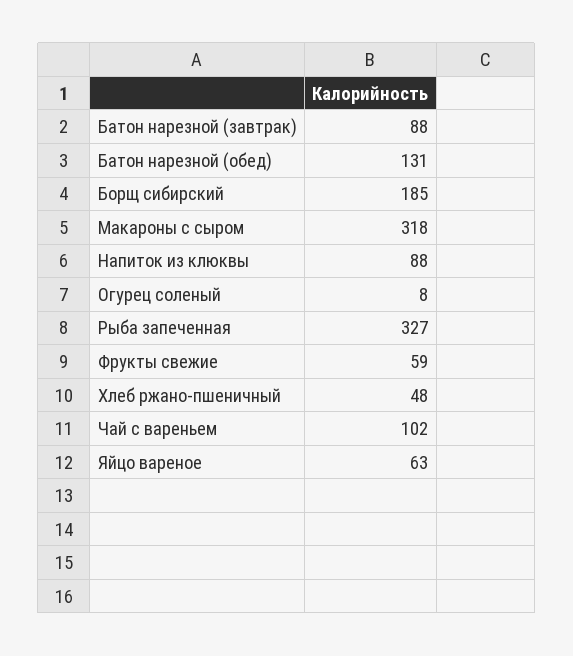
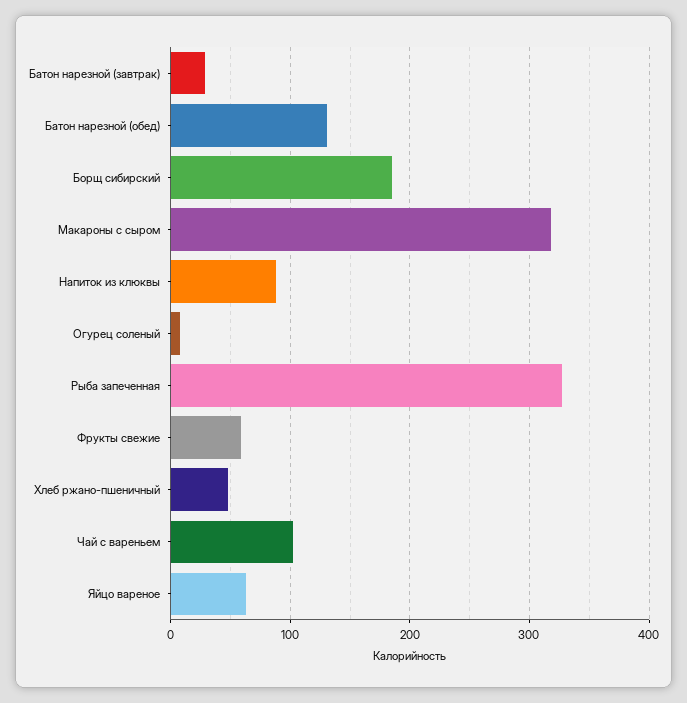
  {
-   "Батон нарезной (завтрак)": 88,
+   "Батон нарезной (завтрак)": 30,
    "Батон нарезной (обед)": 131,
    "Борщ сибирский": 185,
    "Макароны с сыром": 318,
    "Напиток из клюквы": 88,
    "Огурец соленый": 8,
    "Рыба запеченная": 327,
    "Фрукты свежие": 59,
    "Хлеб ржано-пшеничный": 48,
    "Чай с вареньем": 102,
    "Яйцо вареное": 63
  }

